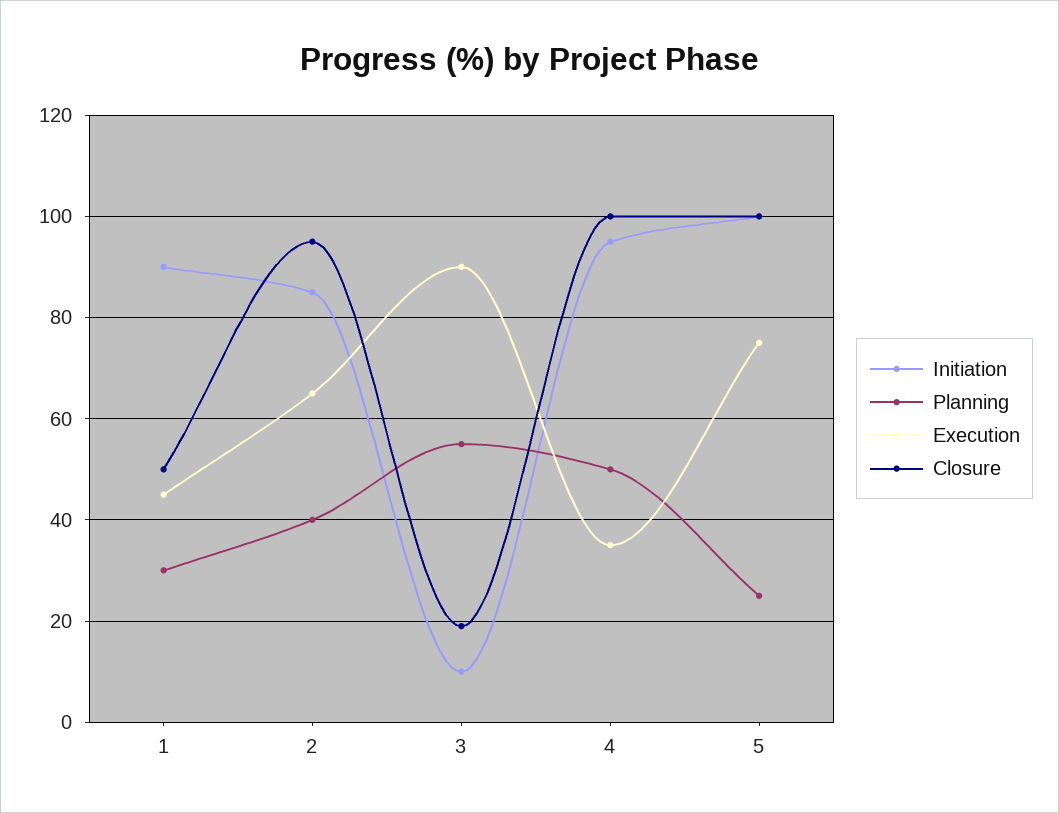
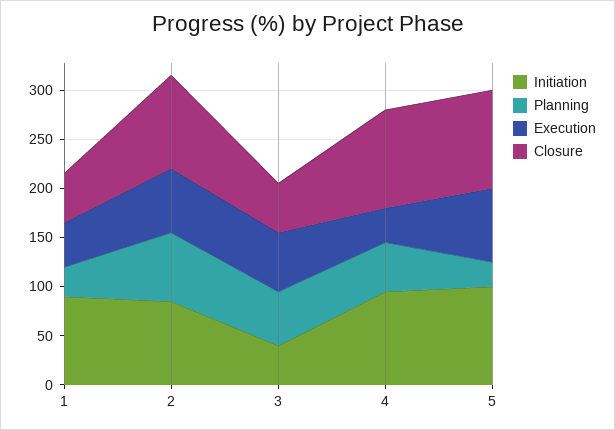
  {
    "Initiation": {
      "1": 90,
      "2": 85,
-     "3": 10,
+     "3": 40,
      "4": 95,
      "5": 100
    },
    "Planning": {
      "1": 30,
-     "2": 40,
+     "2": 70,
      "3": 55,
      "4": 50,
      "5": 25
    },
    "Execution": {
      "1": 45,
      "2": 65,
-     "3": 90,
+     "3": 60,
      "4": 35,
      "5": 75
    },
    "Closure": {
      "1": 50,
      "2": 95,
-     "3": 20,
+     "3": 50,
      "4": 100,
      "5": 100
    }
  }

